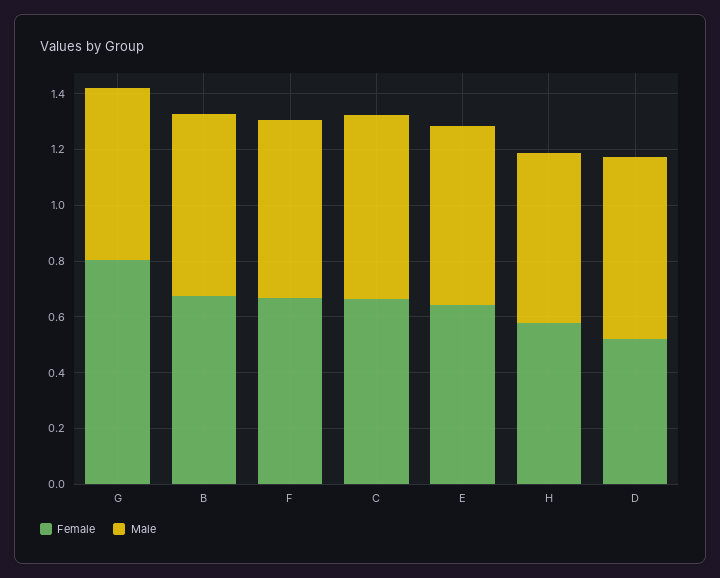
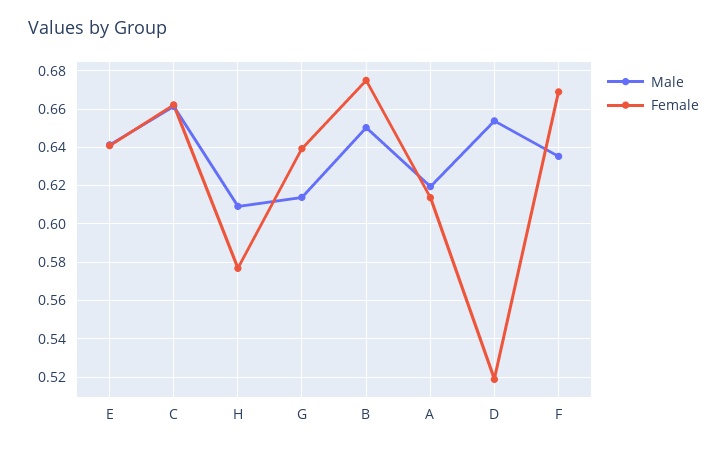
  {
    "Female": {
-     "G": 0.8,
+     "G": 0.64,
      "B": 0.675,
      "F": 0.67,
      "C": 0.66,
      "E": 0.64,
      "H": 0.575,
-     "D": 0.52
+     "D": 0.52,
+     "A": 0.615
    },
    "Male": {
      "G": 0.615,
      "B": 0.65,
      "F": 0.635,
      "C": 0.66,
      "E": 0.64,
      "H": 0.61,
-     "D": 0.655
+     "D": 0.655,
+     "A": 0.62
    }
  }

